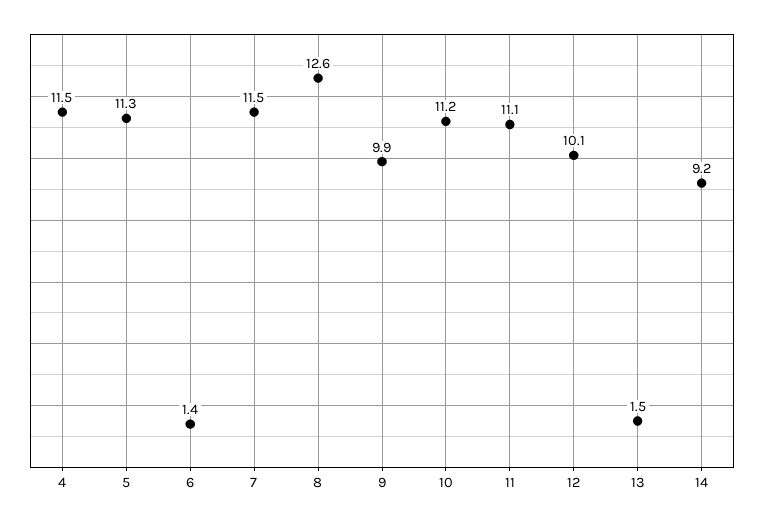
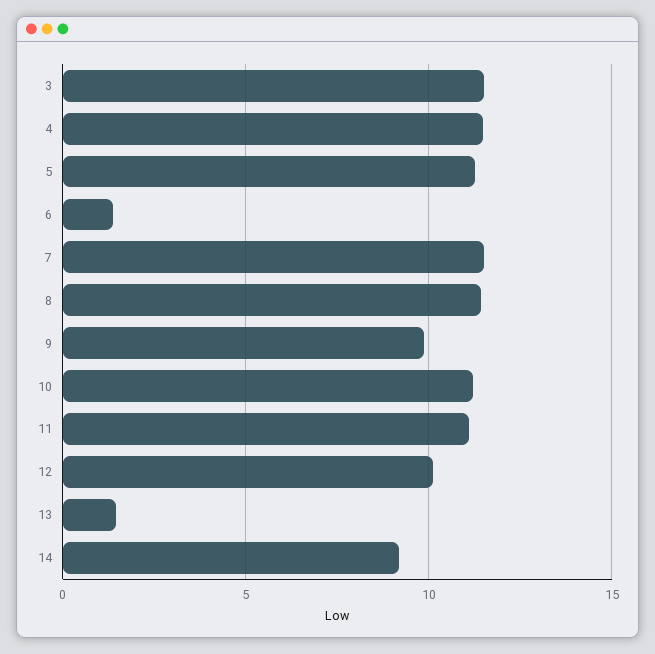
  {
    "4": 11.5,
    "5": 11.3,
    "6": 1.4,
    "7": 11.5,
-   "8": 12.6,
+   "8": 11.5,
    "9": 9.9,
    "10": 11.2,
    "11": 11.1,
    "12": 10.1,
    "13": 1.5,
-   "14": 9.2
+   "14": 9.2,
+   "3": 11.5
  }

